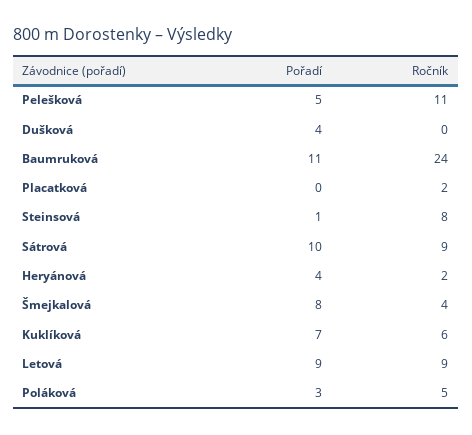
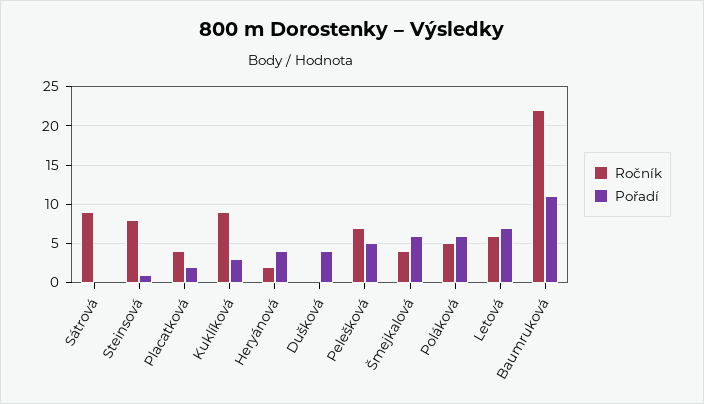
  {
    "Pořadí": {
      "Pelešková": 5,
      "Dušková": 4,
      "Baumruková": 11,
-     "Placatková": 0,
+     "Placatková": 2,
      "Steinsová": 1,
-     "Sátrová": 10,
+     "Sátrová": 0,
      "Heryánová": 4,
-     "Šmejkalová": 8,
+     "Šmejkalová": 6,
-     "Kuklíková": 7,
+     "Kuklíková": 3,
-     "Letová": 9,
+     "Letová": 7,
-     "Poláková": 3
+     "Poláková": 6
    },
    "Ročník": {
-     "Pelešková": 11,
+     "Pelešková": 7,
      "Dušková": 0,
-     "Baumruková": 24,
+     "Baumruková": 22,
-     "Placatková": 2,
+     "Placatková": 4,
      "Steinsová": 8,
      "Sátrová": 9,
      "Heryánová": 2,
      "Šmejkalová": 4,
-     "Kuklíková": 6,
+     "Kuklíková": 9,
-     "Letová": 9,
+     "Letová": 6,
      "Poláková": 5
    }
  }

